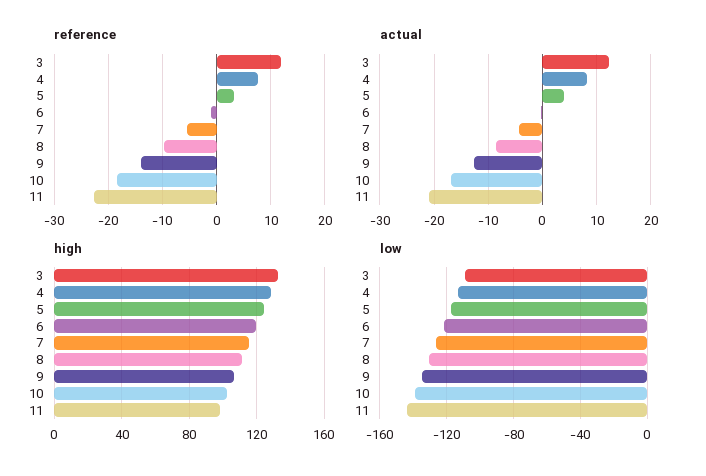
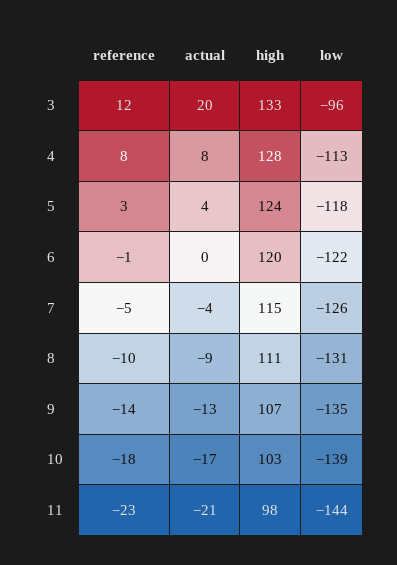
  {
    "reference": {
      "3": 12,
      "4": 8,
      "5": 3,
      "6": -1,
      "7": -5,
      "8": -10,
      "9": -14,
      "10": -18,
      "11": -23
    },
    "actual": {
-     "3": 12,
+     "3": 20,
      "4": 8,
      "5": 4,
      "6": 0,
      "7": -4,
      "8": -9,
      "9": -13,
      "10": -17,
      "11": -21
    },
    "high": {
      "3": 133,
      "4": 128,
      "5": 124,
      "6": 120,
      "7": 115,
      "8": 111,
      "9": 107,
      "10": 103,
      "11": 98
    },
    "low": {
-     "3": -110,
+     "3": -96,
      "4": -113,
      "5": -118,
      "6": -122,
      "7": -126,
      "8": -131,
      "9": -135,
      "10": -139,
      "11": -144
    }
  }

